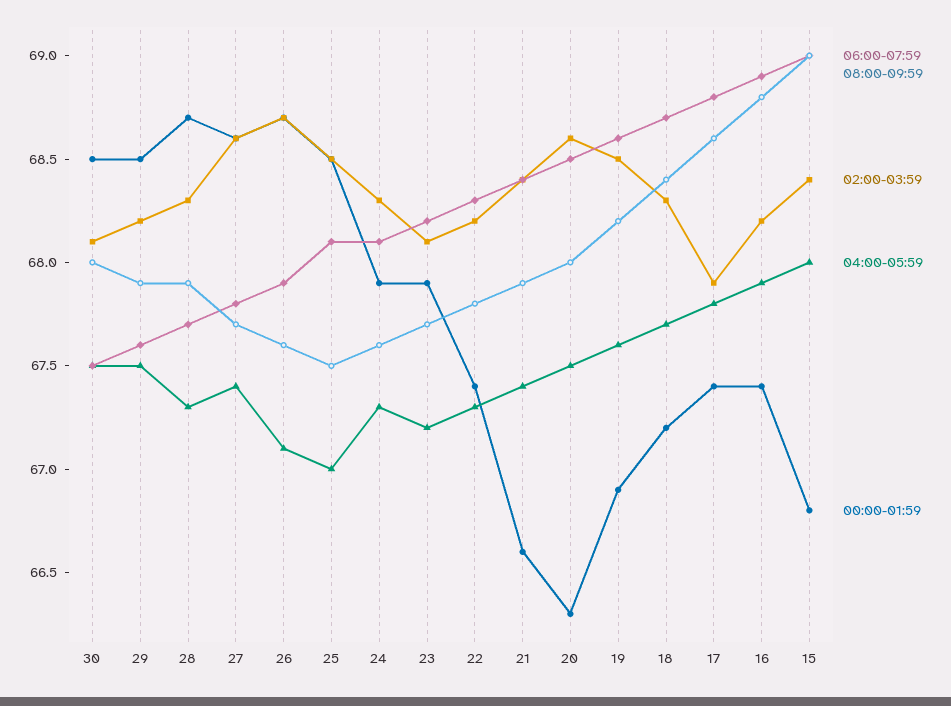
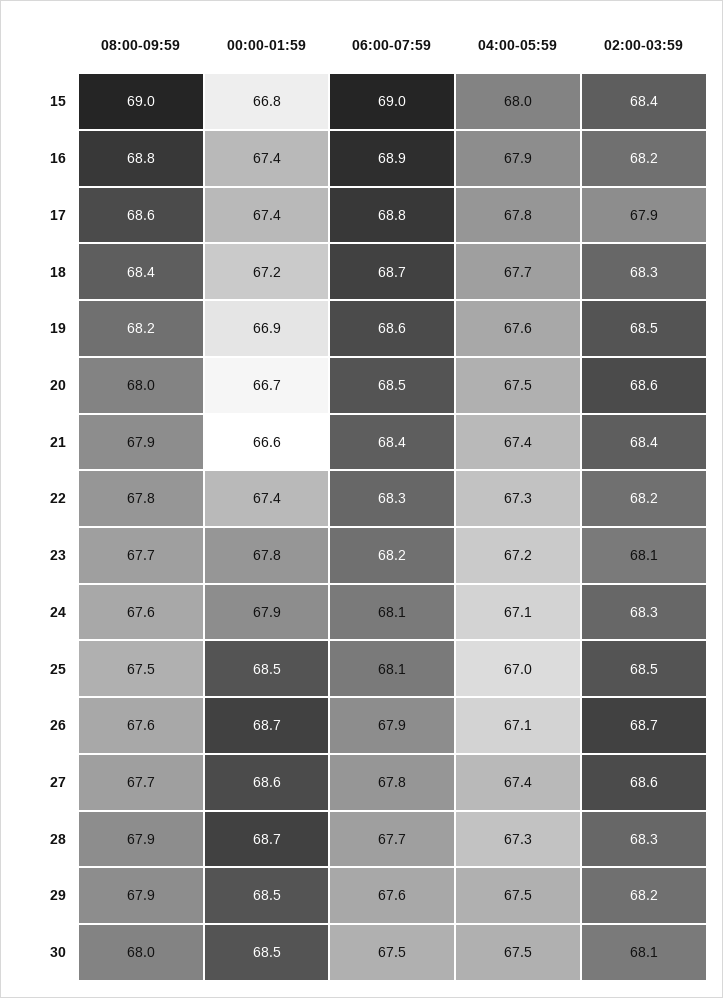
  {
    "06:00-07:59": {
      "30": 67.5,
      "29": 67.6,
      "28": 67.7,
      "27": 67.8,
      "26": 67.9,
      "25": 68.1,
      "24": 68.1,
      "23": 68.2,
      "22": 68.3,
      "21": 68.4,
      "20": 68.5,
      "19": 68.6,
      "18": 68.7,
      "17": 68.8,
      "16": 68.9,
      "15": 69
    },
    "08:00-09:59": {
      "30": 68,
      "29": 67.9,
      "28": 67.9,
      "27": 67.7,
      "26": 67.6,
      "25": 67.5,
      "24": 67.6,
      "23": 67.7,
      "22": 67.8,
      "21": 67.9,
      "20": 68,
      "19": 68.2,
      "18": 68.4,
      "17": 68.6,
      "16": 68.8,
      "15": 69
    },
    "02:00-03:59": {
      "30": 68.1,
      "29": 68.2,
      "28": 68.3,
      "27": 68.6,
      "26": 68.7,
      "25": 68.5,
      "24": 68.3,
      "23": 68.1,
      "22": 68.2,
      "21": 68.4,
      "20": 68.6,
      "19": 68.5,
      "18": 68.3,
      "17": 67.9,
      "16": 68.2,
      "15": 68.4
    },
    "04:00-05:59": {
      "30": 67.5,
      "29": 67.5,
      "28": 67.3,
      "27": 67.4,
      "26": 67.1,
      "25": 67,
-     "24": 67.3,
+     "24": 67.1,
      "23": 67.2,
      "22": 67.3,
      "21": 67.4,
      "20": 67.5,
      "19": 67.6,
      "18": 67.7,
      "17": 67.8,
      "16": 67.9,
      "15": 68
    },
    "00:00-01:59": {
      "30": 68.5,
      "29": 68.5,
      "28": 68.7,
      "27": 68.6,
      "26": 68.7,
      "25": 68.5,
      "24": 67.9,
-     "23": 67.9,
+     "23": 67.8,
      "22": 67.4,
      "21": 66.6,
-     "20": 66.3,
+     "20": 66.7,
      "19": 66.9,
      "18": 67.2,
      "17": 67.4,
      "16": 67.4,
      "15": 66.8
    }
  }

